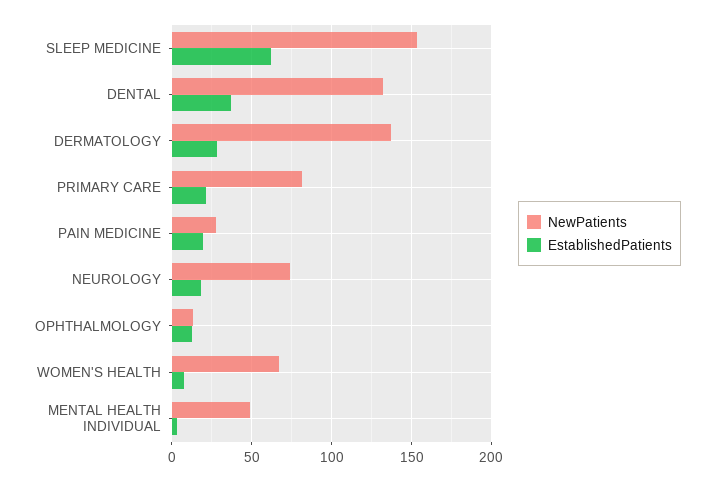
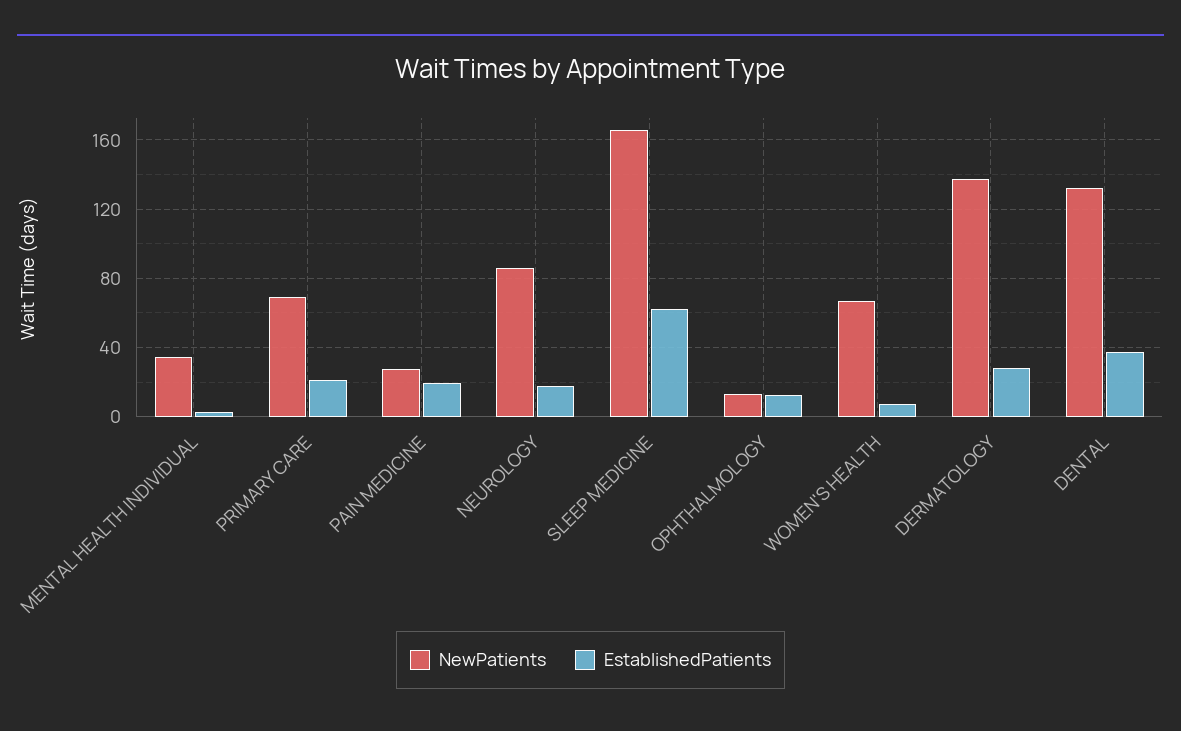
  {
    "NewPatients": {
-     "SLEEP MEDICINE": 155,
+     "SLEEP MEDICINE": 165,
      "DENTAL": 130,
      "DERMATOLOGY": 135,
-     "PRIMARY CARE": 80,
+     "PRIMARY CARE": 70,
      "PAIN MEDICINE": 25,
-     "NEUROLOGY": 75,
+     "NEUROLOGY": 85,
      "OPHTHALMOLOGY": 15,
      "WOMEN'S HEALTH": 65,
-     "MENTAL HEALTH INDIVIDUAL": 50
+     "MENTAL HEALTH INDIVIDUAL": 35
    },
    "EstablishedPatients": {
      "SLEEP MEDICINE": 60,
      "DENTAL": 35,
      "DERMATOLOGY": 30,
      "PRIMARY CARE": 20,
      "PAIN MEDICINE": 20,
      "NEUROLOGY": 20,
      "OPHTHALMOLOGY": 15,
      "WOMEN'S HEALTH": 10,
      "MENTAL HEALTH INDIVIDUAL": 5
    }
  }

